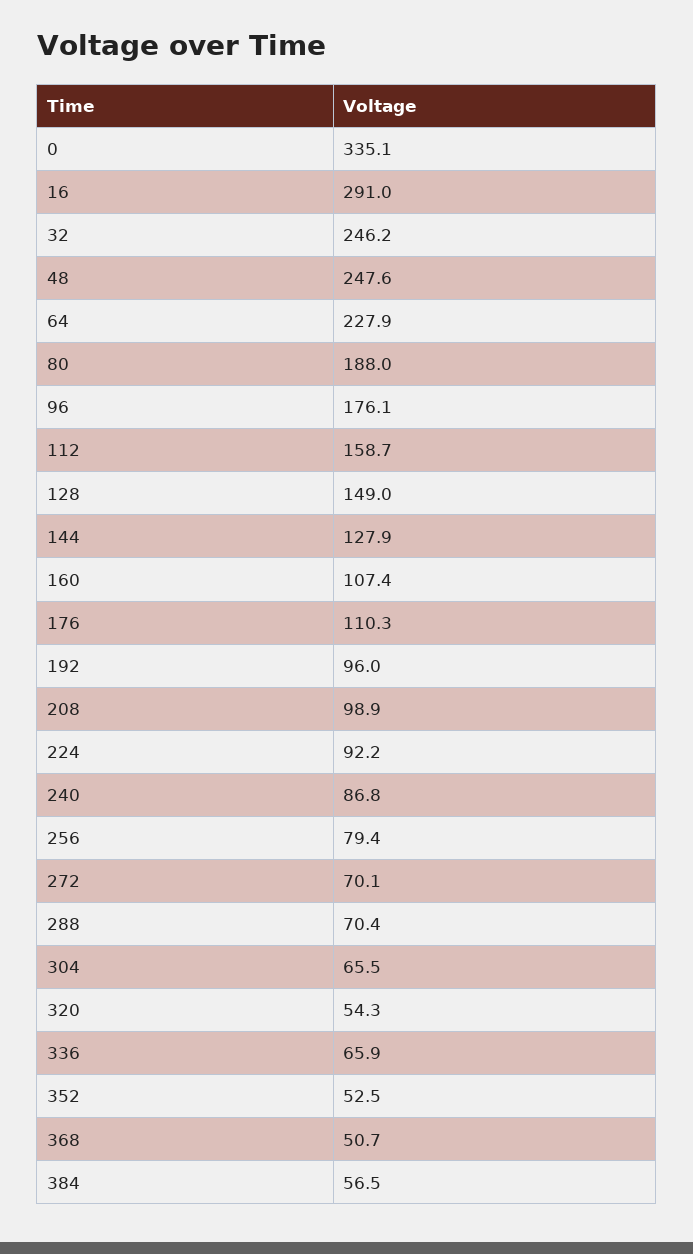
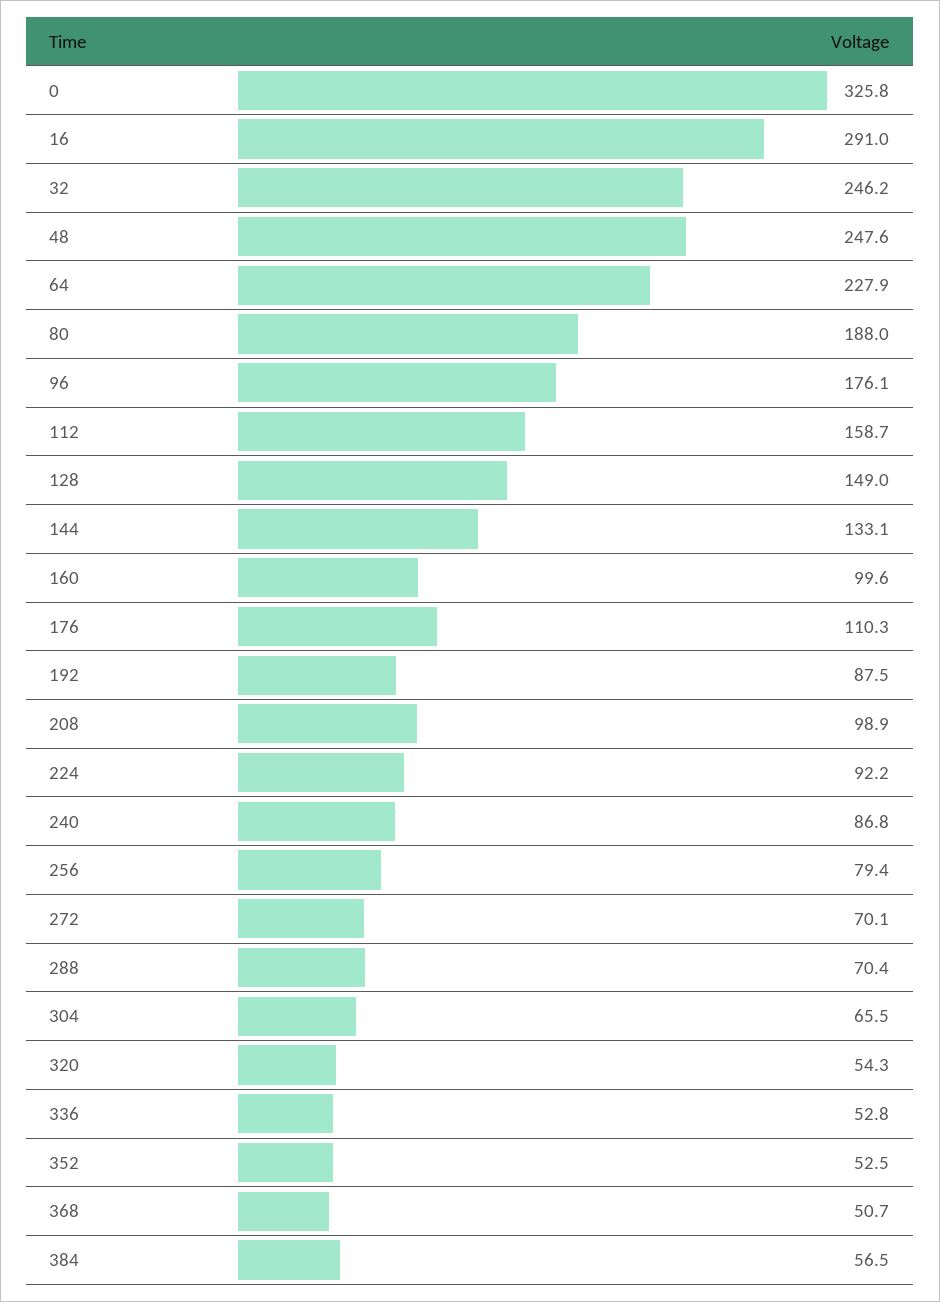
  {
-   "0": 335.1,
+   "0": 325.8,
    "16": 291,
    "32": 246.2,
    "48": 247.6,
    "64": 227.9,
    "80": 188,
    "96": 176.1,
    "112": 158.7,
    "128": 149,
-   "144": 127.9,
+   "144": 133.1,
-   "160": 107.4,
+   "160": 99.6,
    "176": 110.3,
-   "192": 96,
+   "192": 87.5,
    "208": 98.9,
    "224": 92.2,
    "240": 86.8,
    "256": 79.4,
    "272": 70.1,
    "288": 70.4,
    "304": 65.5,
    "320": 54.3,
-   "336": 65.9,
+   "336": 52.8,
    "352": 52.5,
    "368": 50.7,
    "384": 56.5
  }

